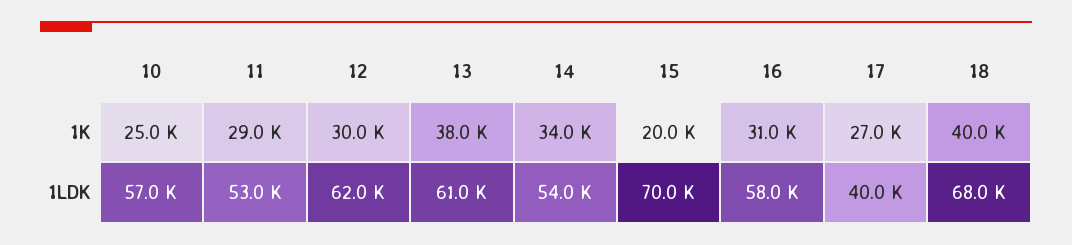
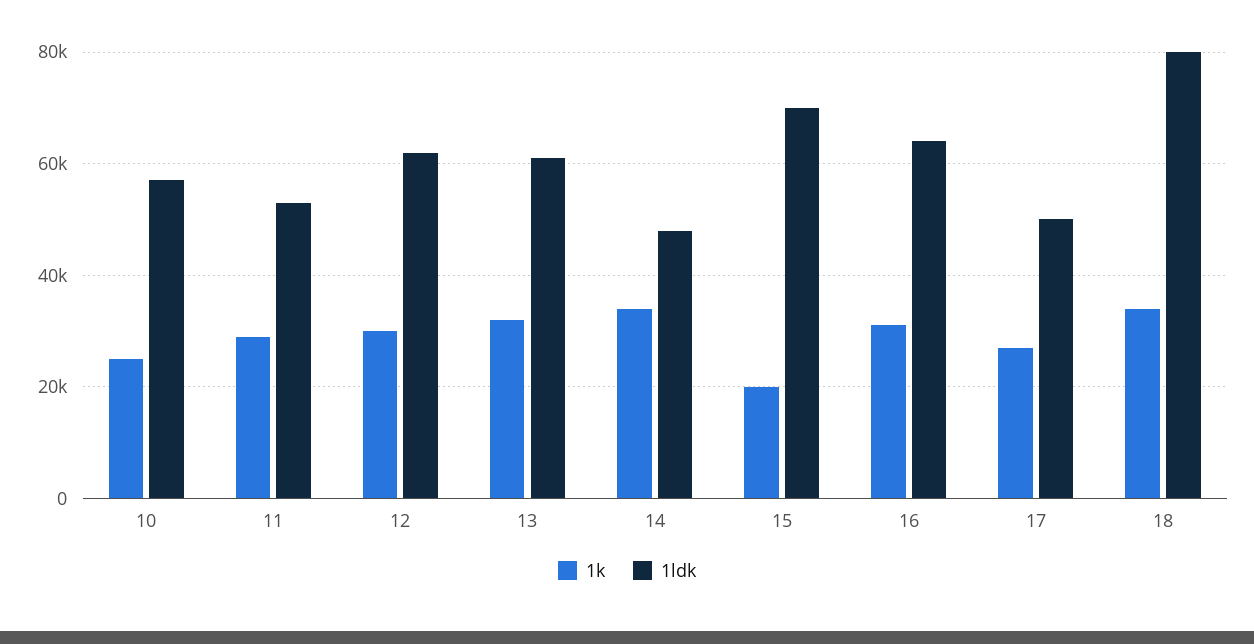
  {
    "1K": {
      "10": 25000,
      "11": 29000,
      "12": 30000,
-     "13": 38000,
+     "13": 32000,
      "14": 34000,
      "15": 20000,
      "16": 31000,
      "17": 27000,
-     "18": 40000
+     "18": 34000
    },
    "1LDK": {
      "10": 57000,
      "11": 53000,
      "12": 62000,
      "13": 61000,
-     "14": 54000,
+     "14": 48000,
      "15": 70000,
-     "16": 58000,
+     "16": 64000,
-     "17": 40000,
+     "17": 50000,
-     "18": 68000
+     "18": 80000
    }
  }

